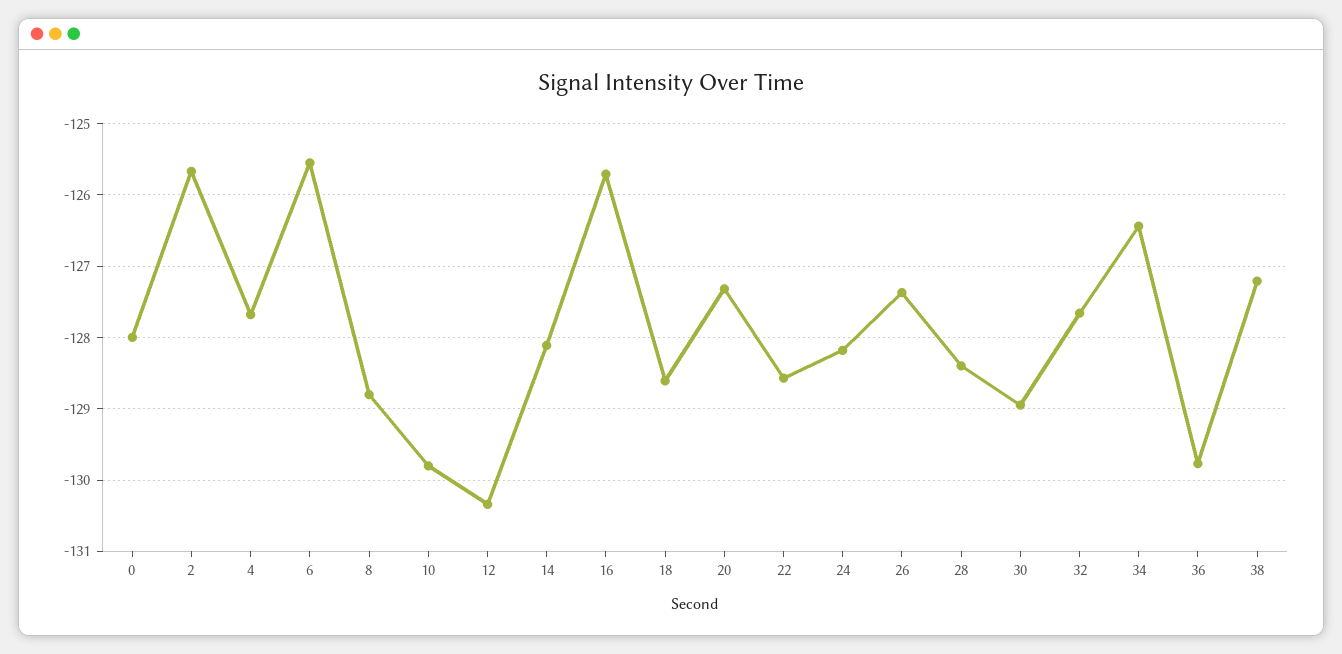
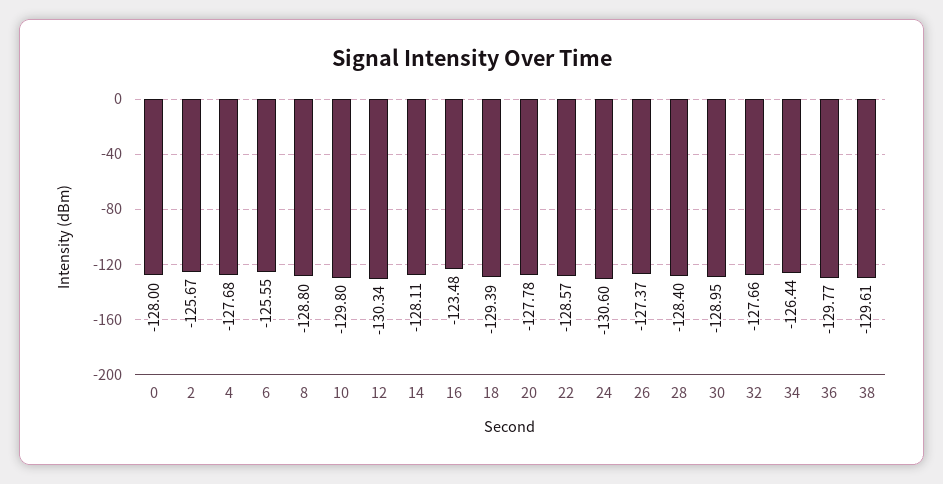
  {
    "0": -128,
    "2": -125.67,
    "4": -127.68,
    "6": -125.55,
    "8": -128.8,
    "10": -129.8,
    "12": -130.34,
    "14": -128.11,
-   "16": -125.7,
+   "16": -123.48,
-   "18": -128.6,
+   "18": -129.39,
-   "20": -127.3,
+   "20": -127.78,
    "22": -128.57,
-   "24": -128.2,
+   "24": -130.6,
    "26": -127.37,
    "28": -128.4,
    "30": -128.95,
    "32": -127.66,
    "34": -126.44,
    "36": -129.77,
-   "38": -127.2
+   "38": -129.61
  }

